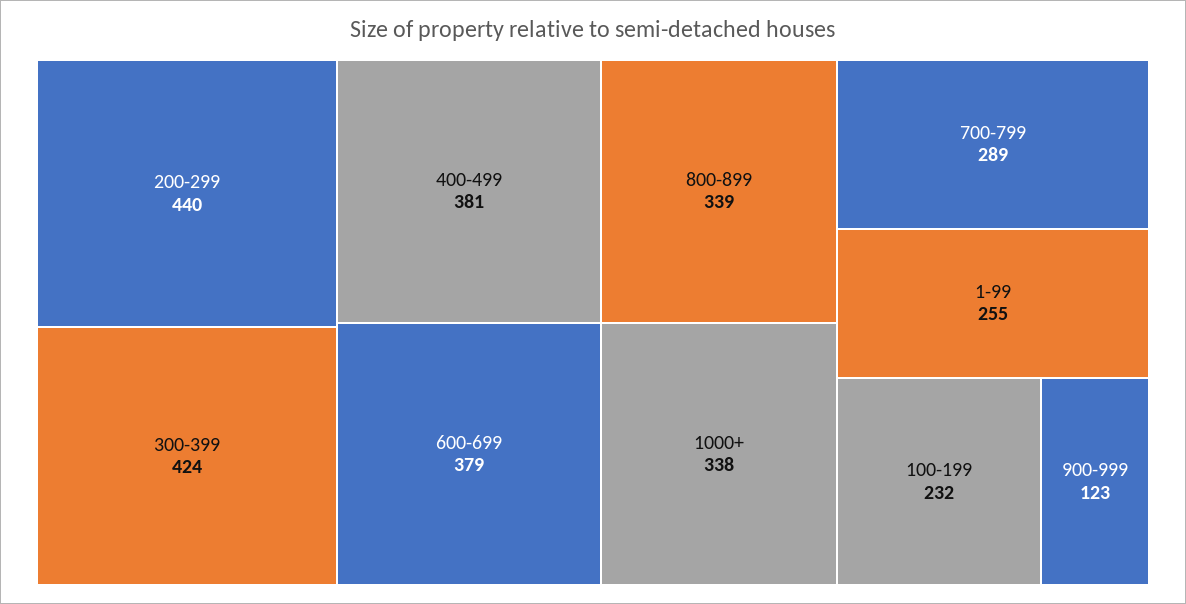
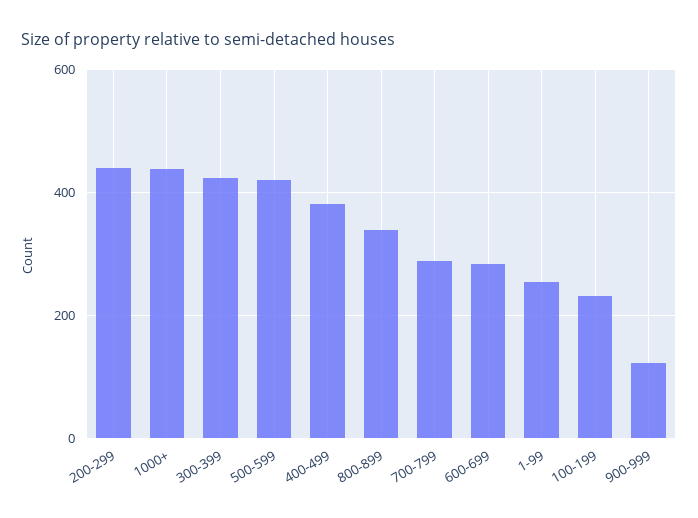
  {
    "200-299": 440,
    "300-399": 424,
    "400-499": 381,
-   "600-699": 379,
+   "600-699": 280,
    "800-899": 339,
-   "1000+": 338,
+   "1000+": 440,
    "700-799": 289,
    "1-99": 255,
    "100-199": 232,
-   "900-999": 123
+   "900-999": 123,
+   "500-599": 420
  }

